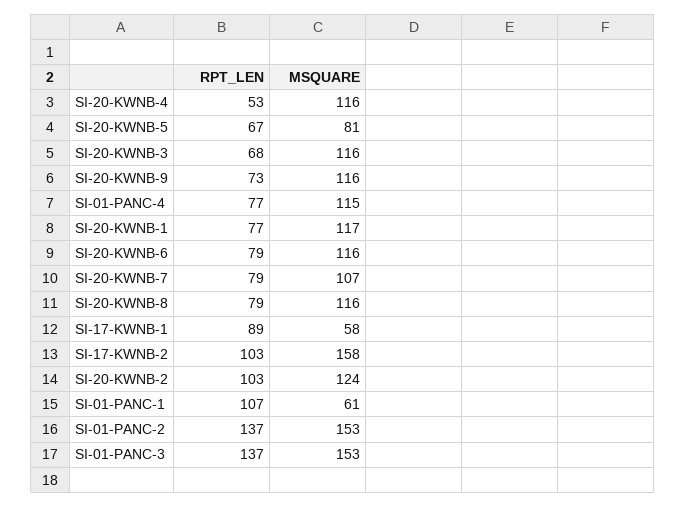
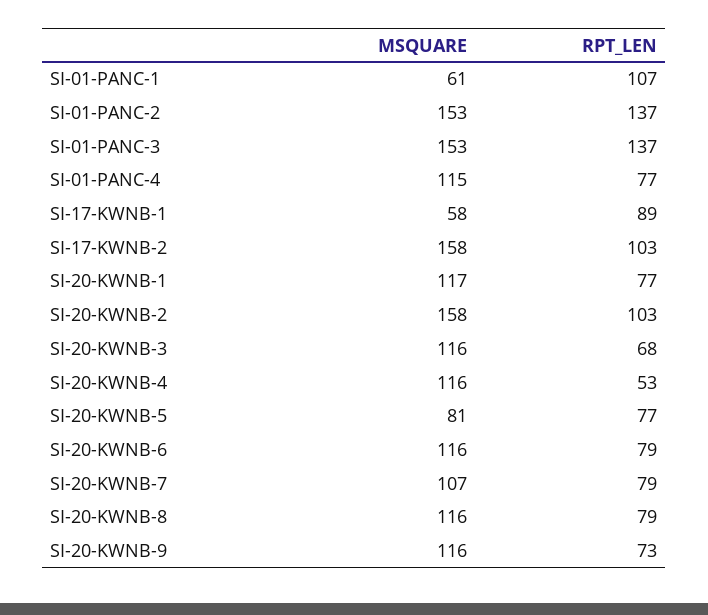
  {
    "RPT_LEN": {
      "SI-20-KWNB-4": 53,
-     "SI-20-KWNB-5": 67,
+     "SI-20-KWNB-5": 77,
      "SI-20-KWNB-3": 68,
      "SI-20-KWNB-9": 73,
      "SI-01-PANC-4": 77,
      "SI-20-KWNB-1": 77,
      "SI-20-KWNB-6": 79,
      "SI-20-KWNB-7": 79,
      "SI-20-KWNB-8": 79,
      "SI-17-KWNB-1": 89,
      "SI-17-KWNB-2": 103,
      "SI-20-KWNB-2": 103,
      "SI-01-PANC-1": 107,
      "SI-01-PANC-2": 137,
      "SI-01-PANC-3": 137
    },
    "MSQUARE": {
      "SI-20-KWNB-4": 116,
      "SI-20-KWNB-5": 81,
      "SI-20-KWNB-3": 116,
      "SI-20-KWNB-9": 116,
      "SI-01-PANC-4": 115,
      "SI-20-KWNB-1": 117,
      "SI-20-KWNB-6": 116,
      "SI-20-KWNB-7": 107,
      "SI-20-KWNB-8": 116,
      "SI-17-KWNB-1": 58,
      "SI-17-KWNB-2": 158,
-     "SI-20-KWNB-2": 124,
+     "SI-20-KWNB-2": 158,
      "SI-01-PANC-1": 61,
      "SI-01-PANC-2": 153,
      "SI-01-PANC-3": 153
    }
  }

